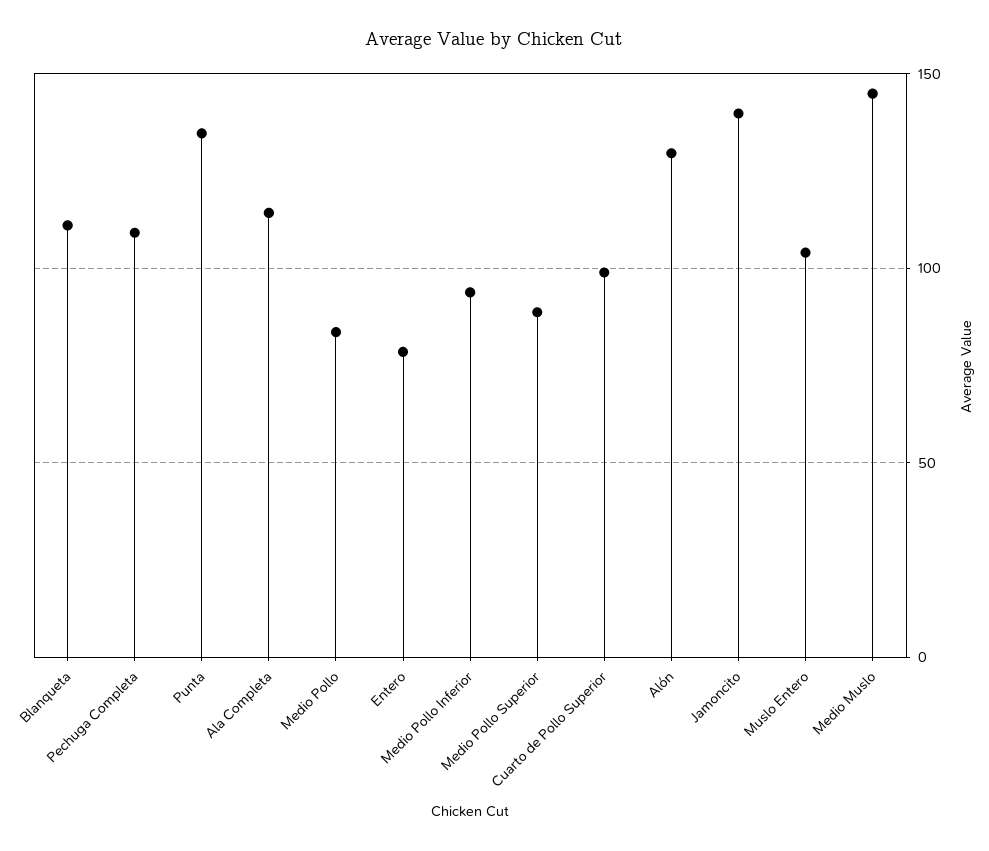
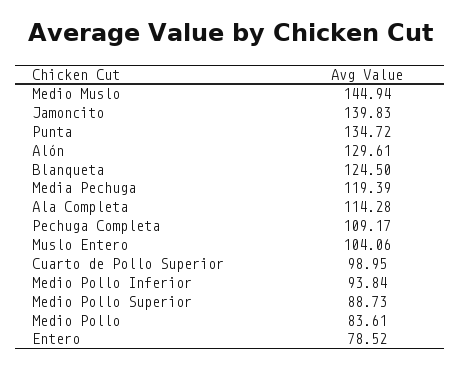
  {
-   "Blanqueta": 110,
+   "Blanqueta": 124.5,
    "Pechuga Completa": 109.17,
    "Punta": 134.72,
    "Ala Completa": 114.28,
    "Medio Pollo": 83.61,
    "Entero": 78.52,
    "Medio Pollo Inferior": 93.84,
    "Medio Pollo Superior": 88.73,
    "Cuarto de Pollo Superior": 98.95,
    "Alón": 129.61,
    "Jamoncito": 139.83,
    "Muslo Entero": 104.06,
-   "Medio Muslo": 144.94
+   "Medio Muslo": 144.94,
+   "Media Pechuga": 119.39
  }

